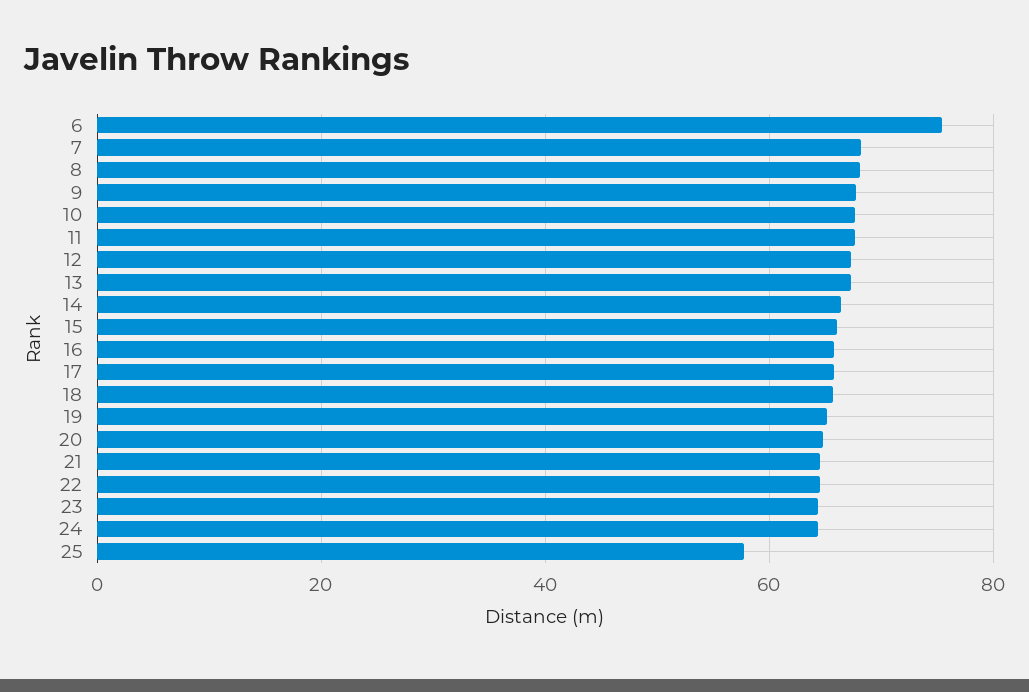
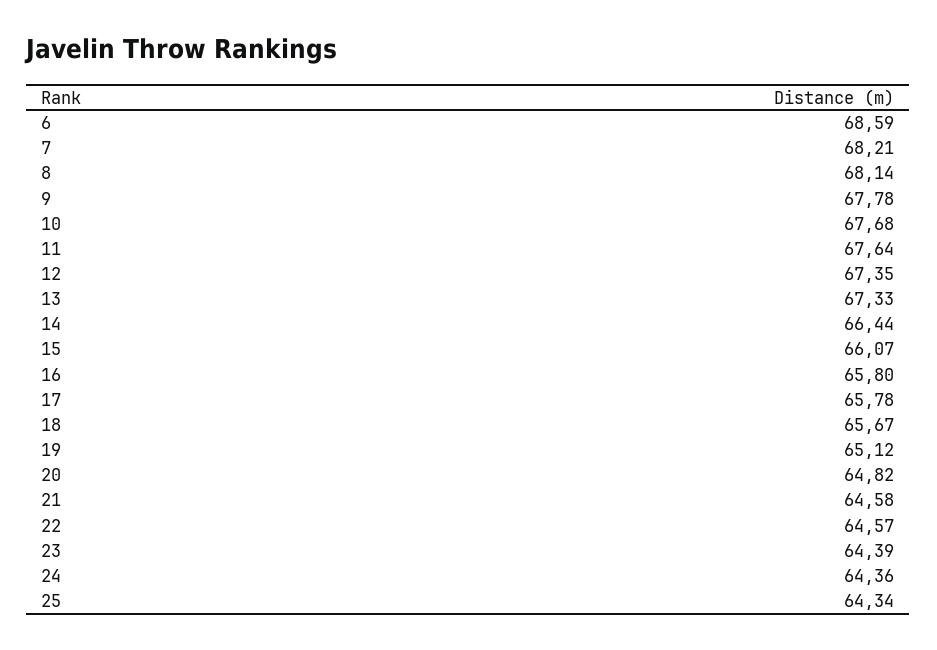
  {
-   "6": 76,
+   "6": 68.59,
    "7": 68.21,
    "8": 68.14,
    "9": 67.78,
    "10": 67.68,
    "11": 67.64,
    "12": 67.35,
    "13": 67.33,
    "14": 66.44,
    "15": 66.07,
    "16": 65.8,
    "17": 65.78,
    "18": 65.67,
    "19": 65.12,
    "20": 64.82,
    "21": 64.58,
    "22": 64.57,
    "23": 64.39,
    "24": 64.36,
-   "25": 58
+   "25": 64.34
  }

